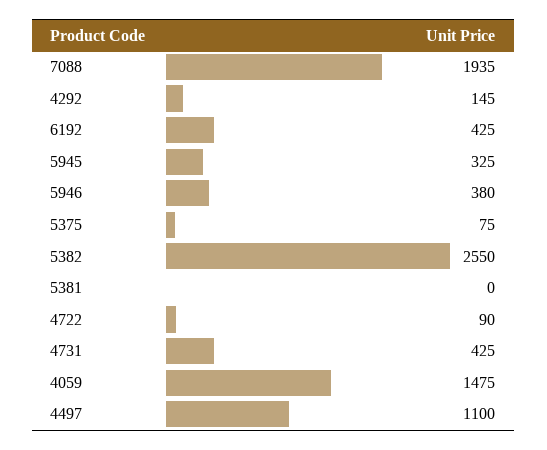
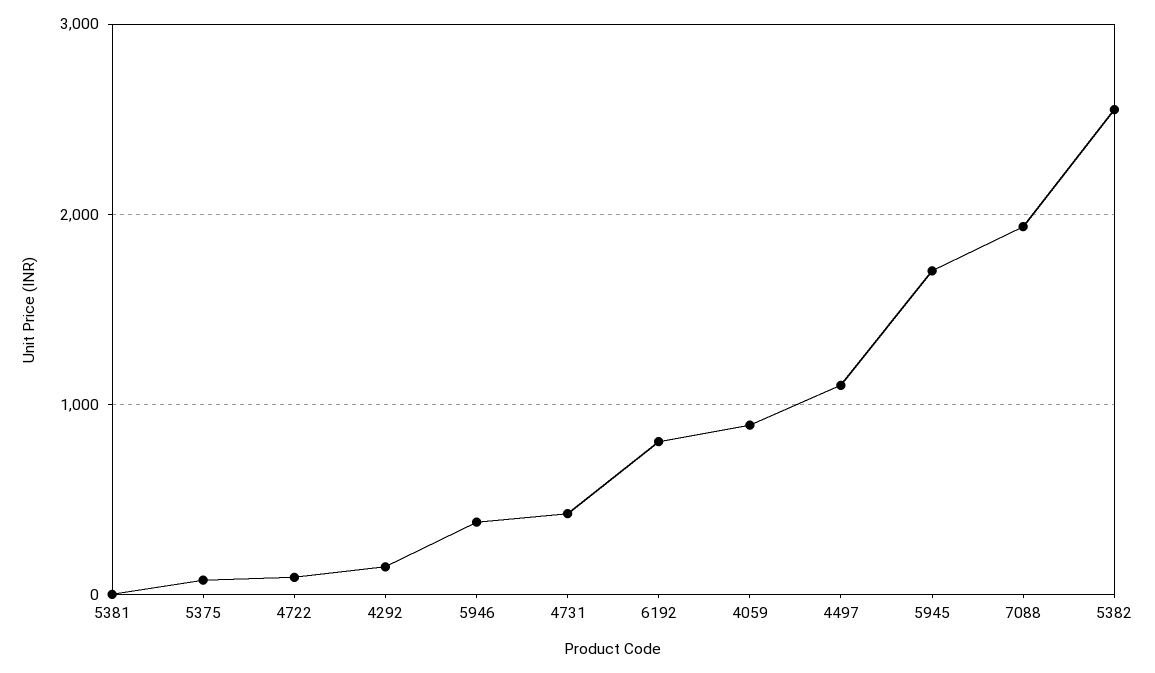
  {
    "7088": 1935,
    "4292": 145,
-   "6192": 425,
+   "6192": 800,
-   "5945": 325,
+   "5945": 1700,
    "5946": 380,
    "5375": 75,
    "5382": 2550,
    "5381": 0,
    "4722": 90,
    "4731": 425,
-   "4059": 1475,
+   "4059": 900,
    "4497": 1100
  }

